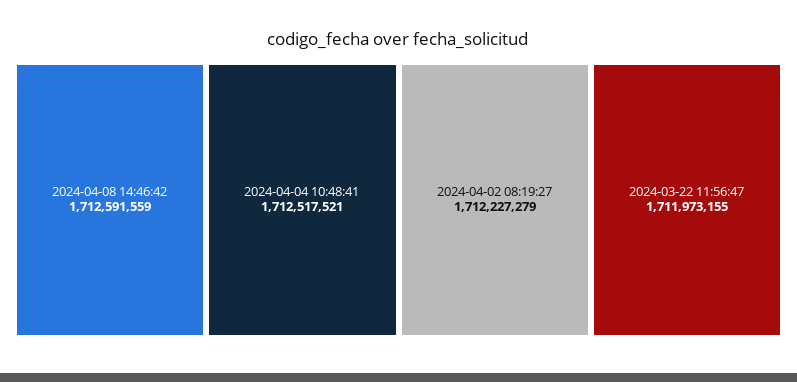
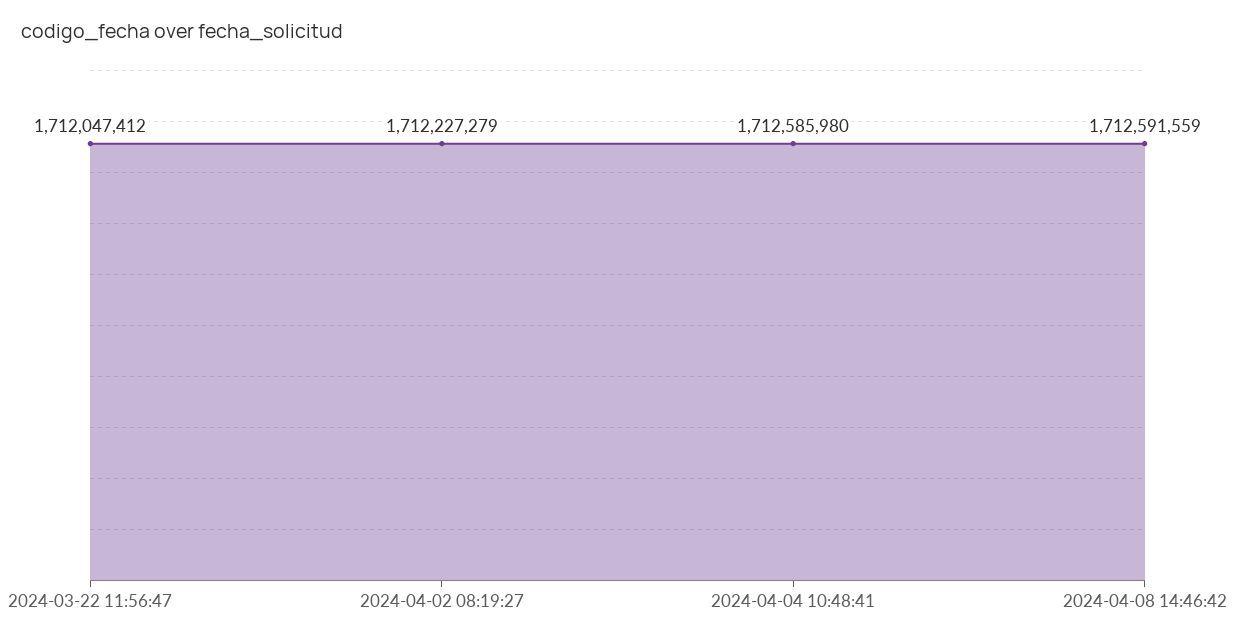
  {
    "2024-04-08 14:46:42": 1712591559,
-   "2024-04-04 10:48:41": 1712517521,
+   "2024-04-04 10:48:41": 1712585980,
    "2024-04-02 08:19:27": 1712227279,
-   "2024-03-22 11:56:47": 1711973155
+   "2024-03-22 11:56:47": 1712047412
  }

